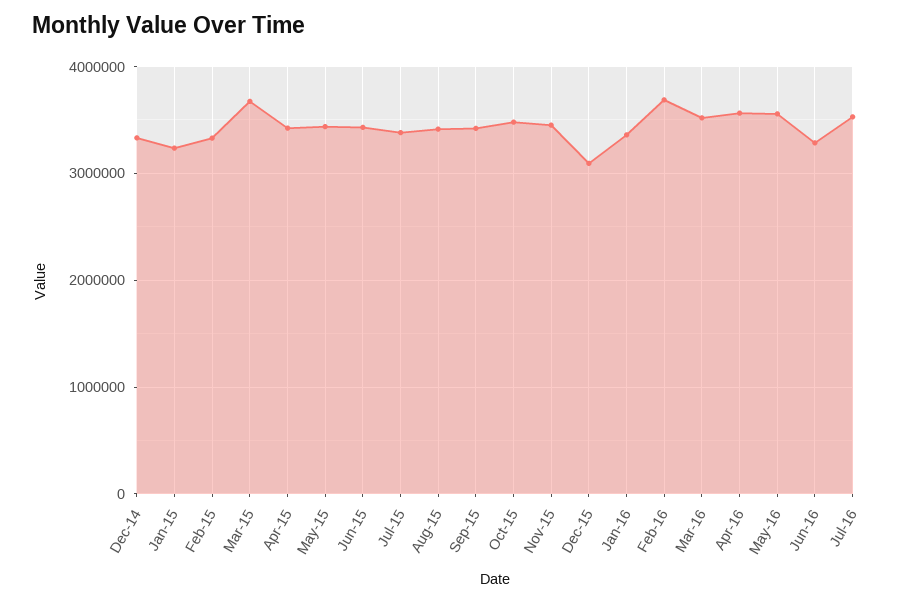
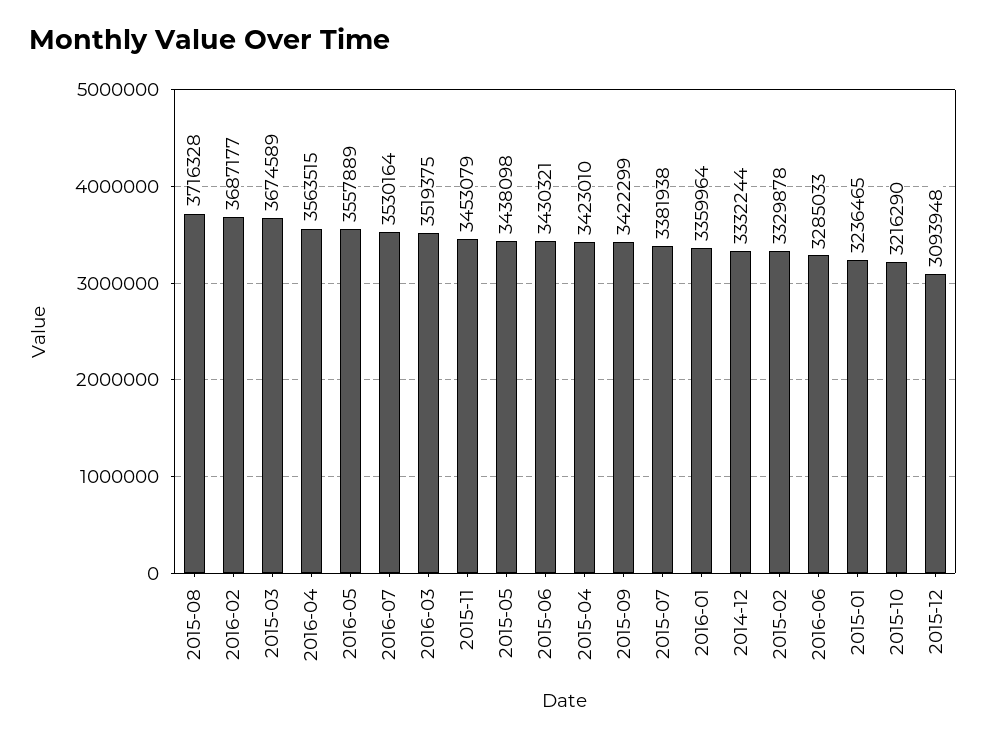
  {
    "Dec-14": 3332244,
    "Jan-15": 3236465,
    "Feb-15": 3329878,
    "Mar-15": 3674589,
    "Apr-15": 3423010,
    "May-15": 3438098,
    "Jun-15": 3430321,
    "Jul-15": 3381938,
-   "Aug-15": 3400000,
+   "Aug-15": 3716328,
    "Sep-15": 3422299,
-   "Oct-15": 3500000,
+   "Oct-15": 3216290,
    "Nov-15": 3453079,
    "Dec-15": 3093948,
    "Jan-16": 3359964,
    "Feb-16": 3687177,
    "Mar-16": 3519375,
    "Apr-16": 3563515,
    "May-16": 3557889,
    "Jun-16": 3285033,
    "Jul-16": 3530164
  }

